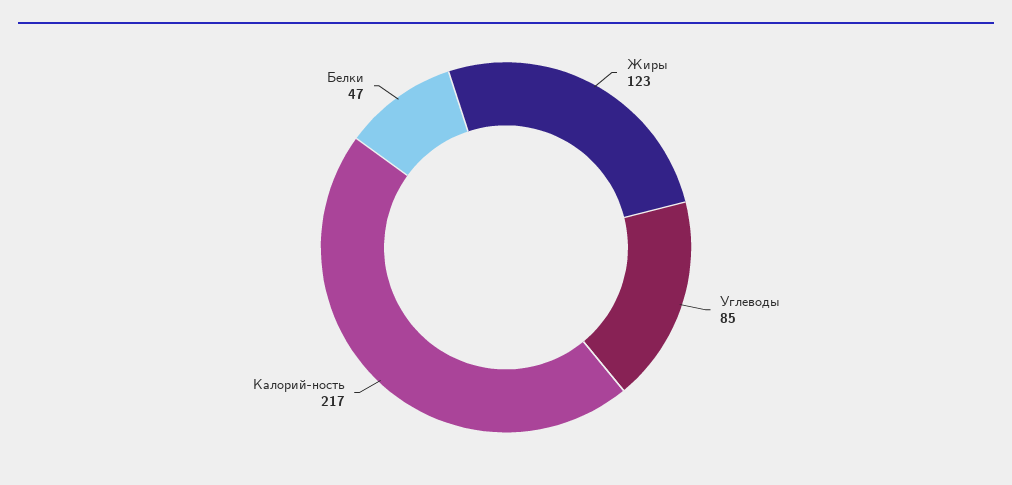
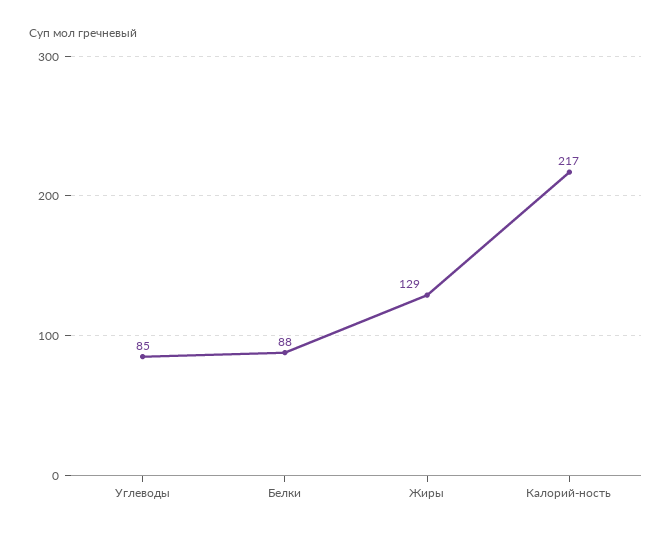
  {
-   "Жиры": 123,
+   "Жиры": 129,
    "Углеводы": 85,
    "Калорий-ность": 217,
-   "Белки": 47
+   "Белки": 88
  }

